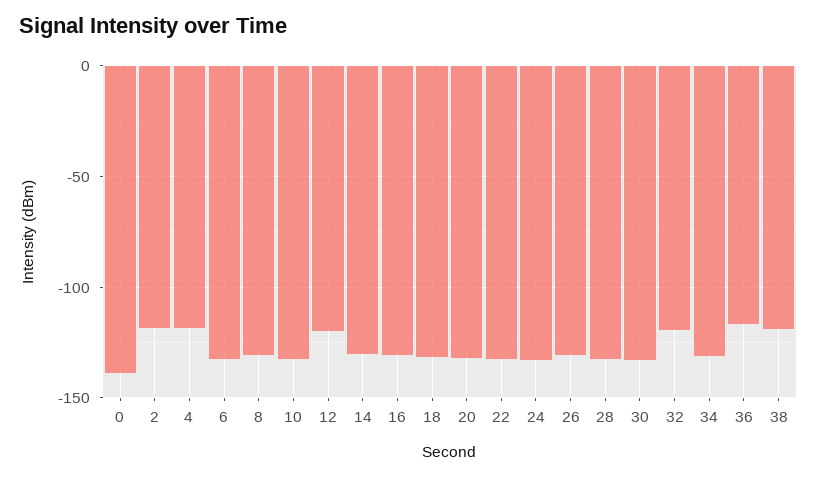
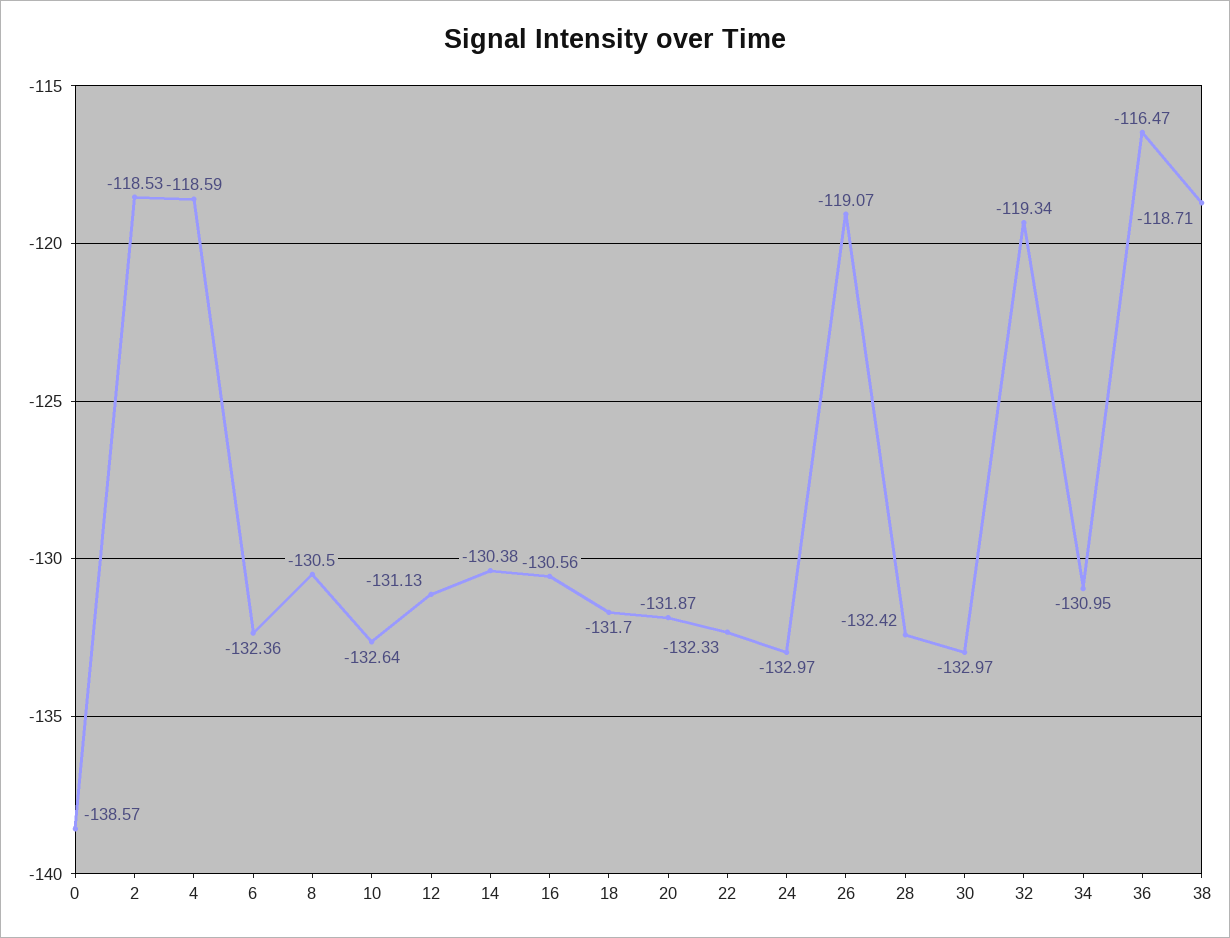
  {
    "0": -138.57,
    "2": -118.53,
    "4": -118.59,
    "6": -132.36,
    "8": -130.5,
    "10": -132.64,
-   "12": -120,
+   "12": -131.13,
    "14": -130.38,
    "16": -130.56,
    "18": -131.7,
    "20": -131.87,
    "22": -132.33,
    "24": -132.97,
-   "26": -130,
+   "26": -119.07,
    "28": -132.42,
    "30": -132.97,
    "32": -119.34,
    "34": -130.95,
    "36": -116.47,
    "38": -118.71
  }

